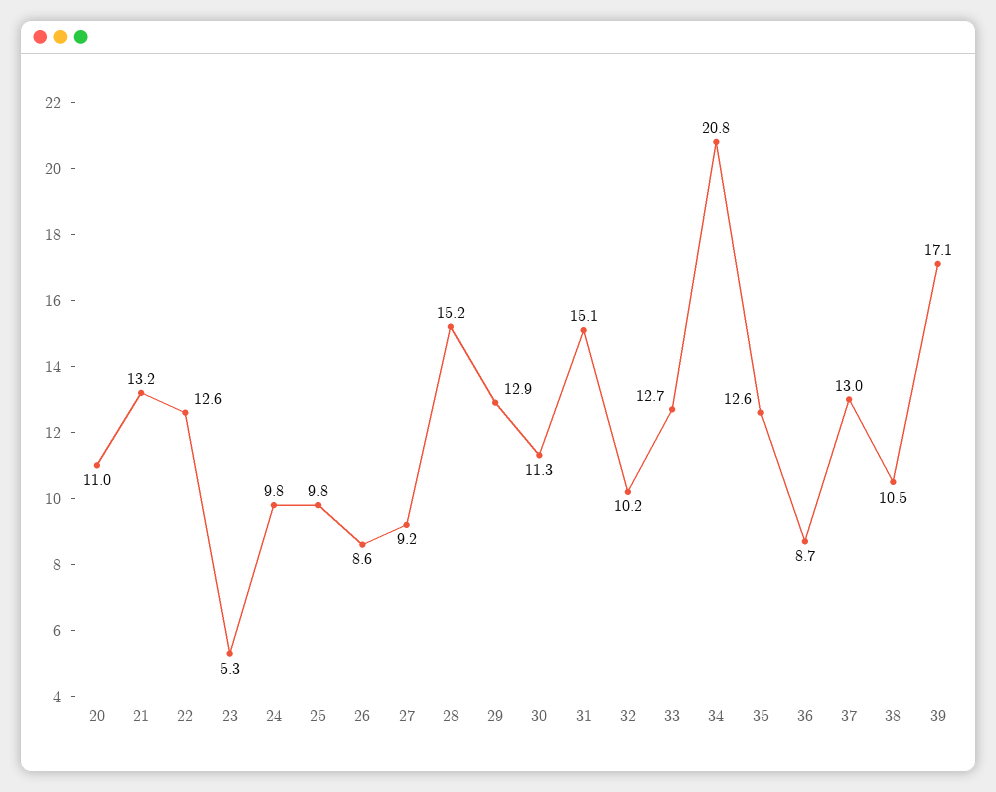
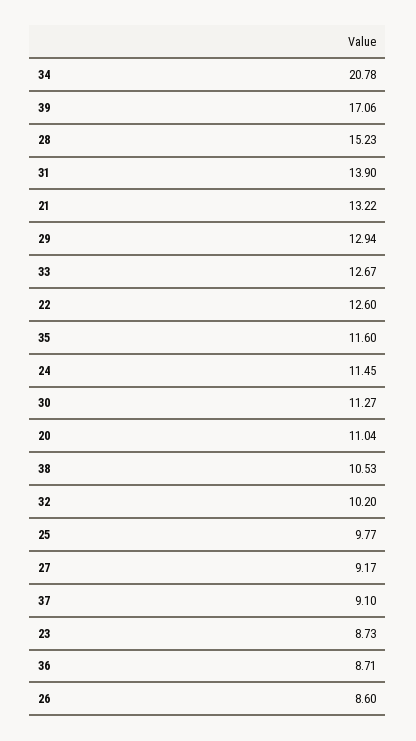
  {
    "20": 11.04,
    "21": 13.22,
    "22": 12.6,
-   "23": 5.3,
+   "23": 8.73,
-   "24": 9.8,
+   "24": 11.45,
    "25": 9.77,
    "26": 8.6,
    "27": 9.17,
    "28": 15.23,
    "29": 12.94,
    "30": 11.27,
-   "31": 15.1,
+   "31": 13.9,
    "32": 10.2,
    "33": 12.67,
    "34": 20.78,
-   "35": 12.6,
+   "35": 11.6,
    "36": 8.71,
-   "37": 13,
+   "37": 9.1,
    "38": 10.53,
    "39": 17.06
  }

